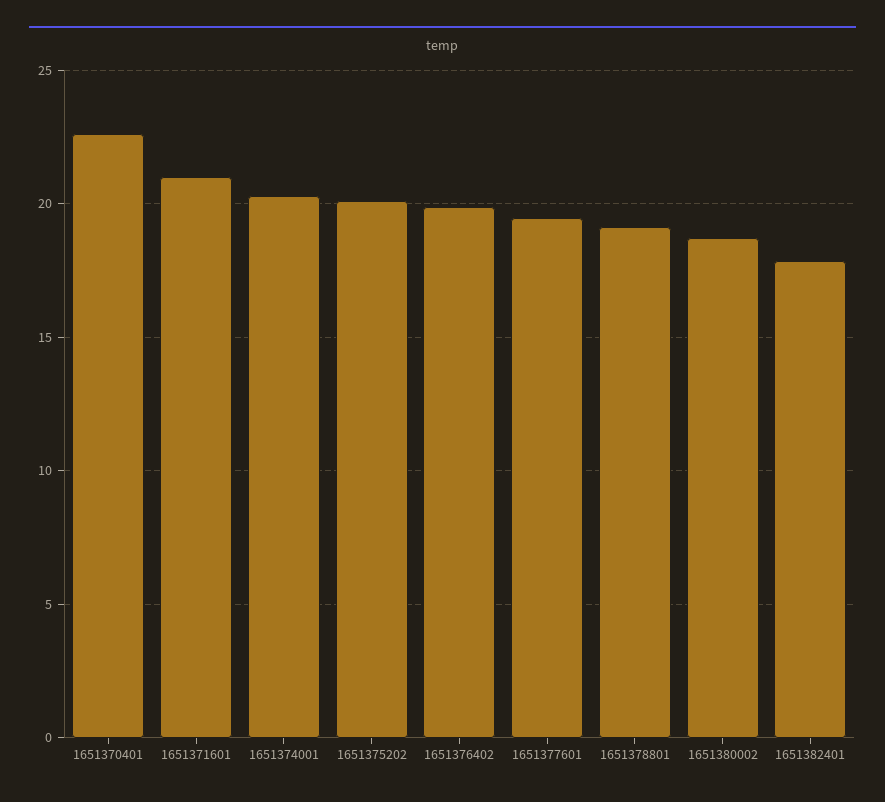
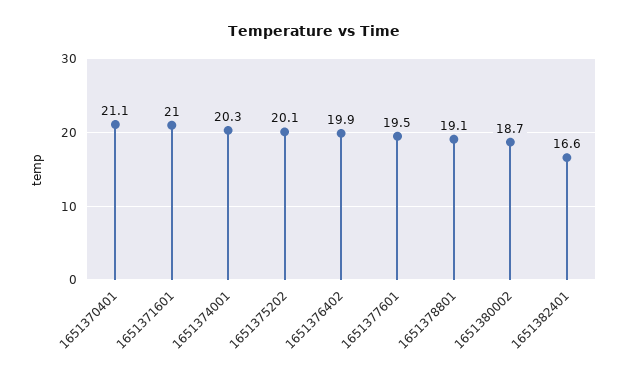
  {
-   "1651370401": 22.5,
+   "1651370401": 21.1,
    "1651371601": 21,
    "1651374001": 20.3,
    "1651375202": 20.1,
    "1651376402": 19.9,
    "1651377601": 19.5,
    "1651378801": 19.1,
    "1651380002": 18.7,
-   "1651382401": 18
+   "1651382401": 16.6
  }

